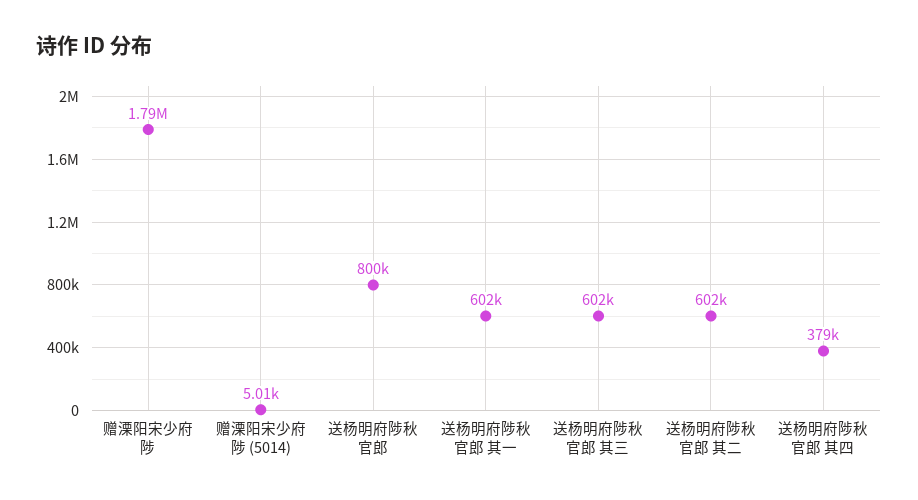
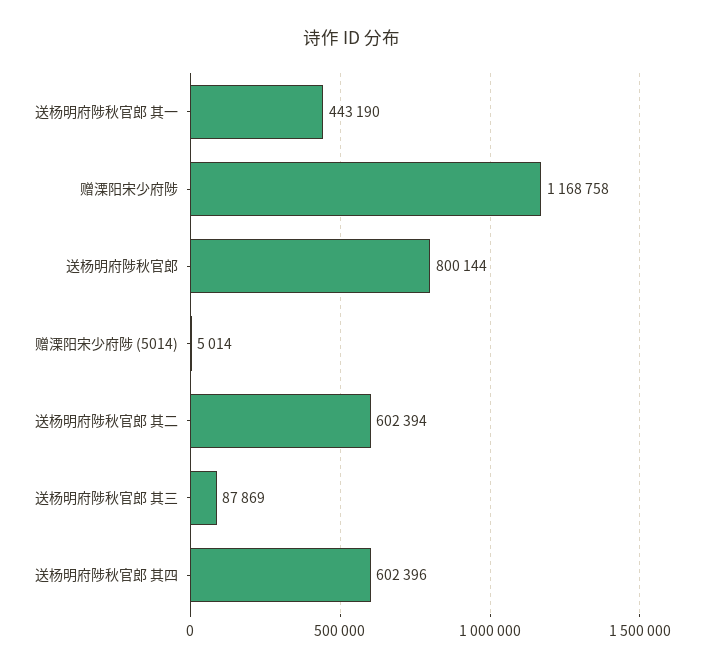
  {
-   "赠溧阳宋少府陟": 1790000,
+   "赠溧阳宋少府陟": 1168758,
    "赠溧阳宋少府陟 (5014)": 5014,
    "送杨明府陟秋官郎": 800144,
-   "送杨明府陟秋官郎 其一": 602000,
+   "送杨明府陟秋官郎 其一": 443190,
-   "送杨明府陟秋官郎 其三": 602000,
+   "送杨明府陟秋官郎 其三": 87869,
    "送杨明府陟秋官郎 其二": 602394,
-   "送杨明府陟秋官郎 其四": 379000
+   "送杨明府陟秋官郎 其四": 602396
  }

